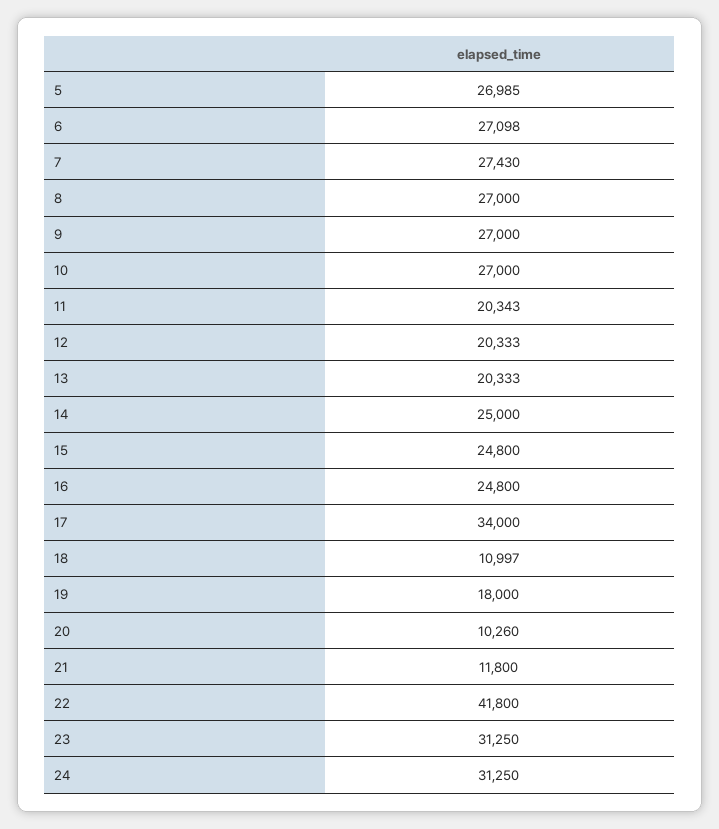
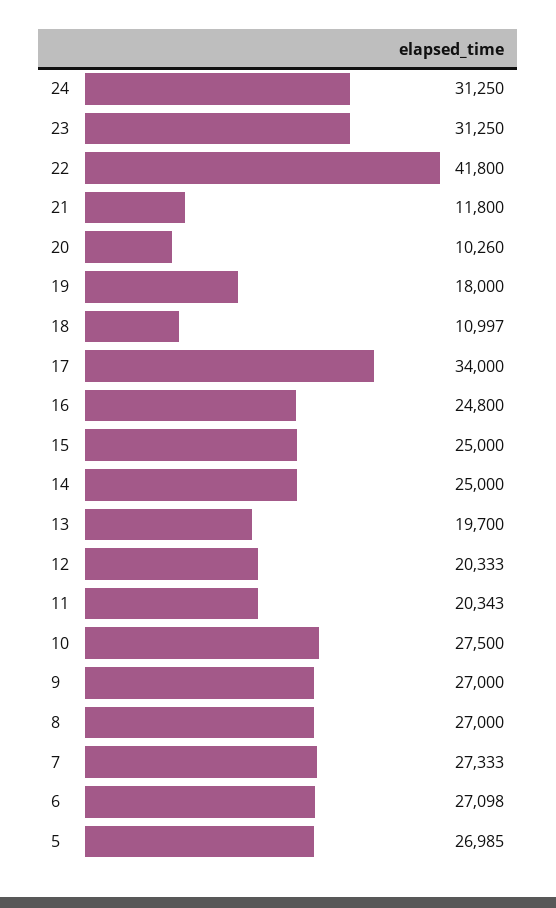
  {
    "5": 26985,
    "6": 27098,
-   "7": 27430,
+   "7": 27333,
    "8": 27000,
    "9": 27000,
-   "10": 27000,
+   "10": 27500,
    "11": 20343,
    "12": 20333,
-   "13": 20333,
+   "13": 19700,
    "14": 25000,
-   "15": 24800,
+   "15": 25000,
    "16": 24800,
    "17": 34000,
    "18": 10997,
    "19": 18000,
    "20": 10260,
    "21": 11800,
    "22": 41800,
    "23": 31250,
    "24": 31250
  }

